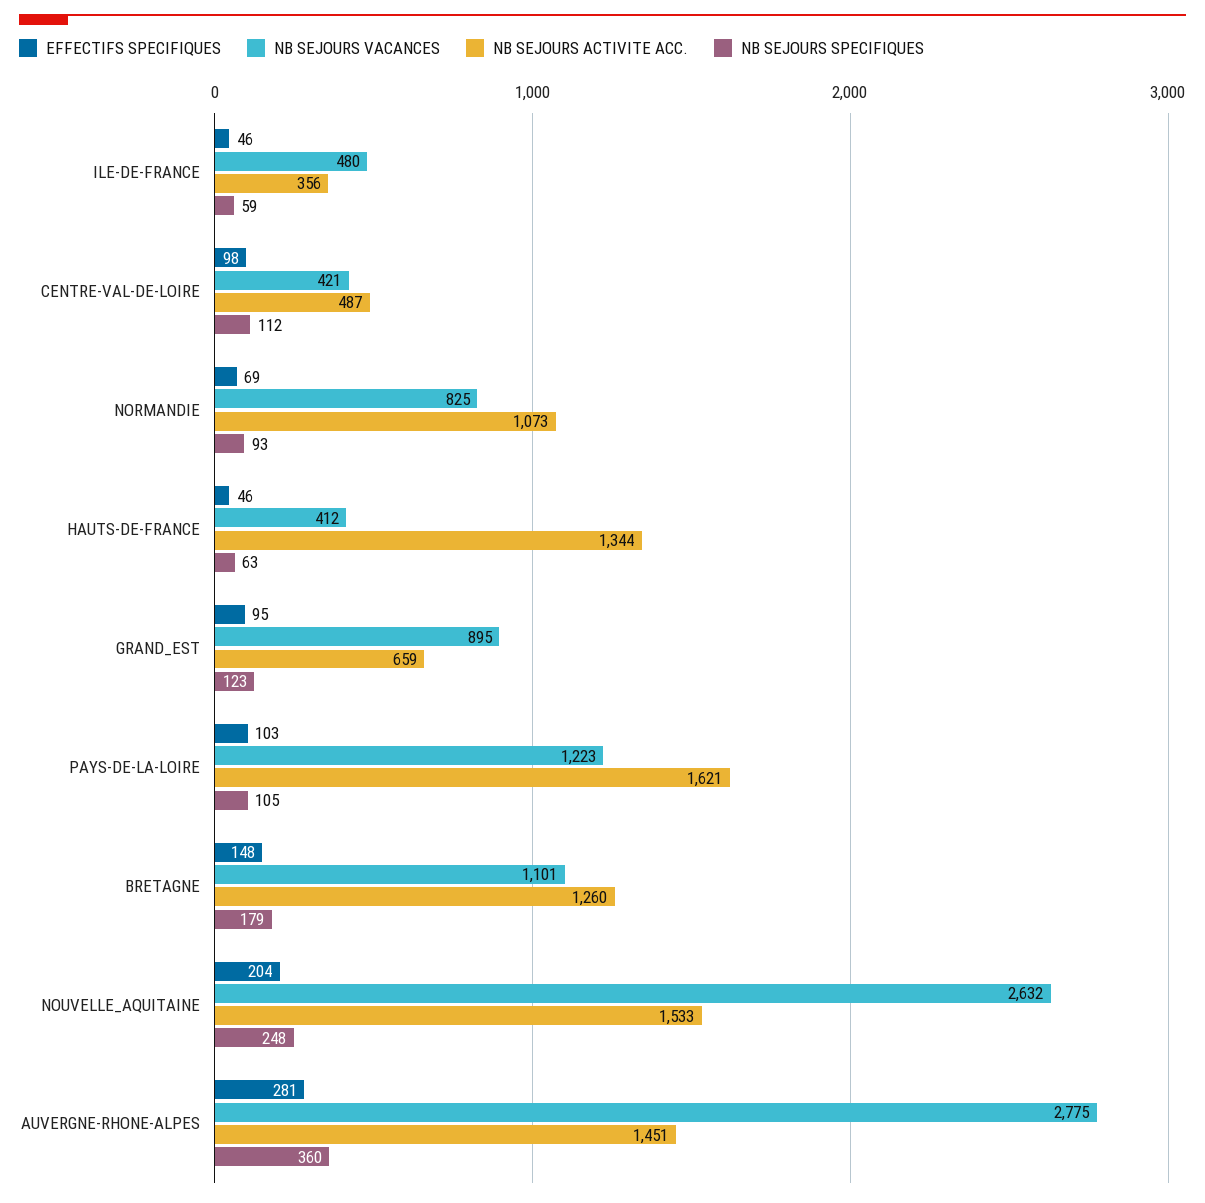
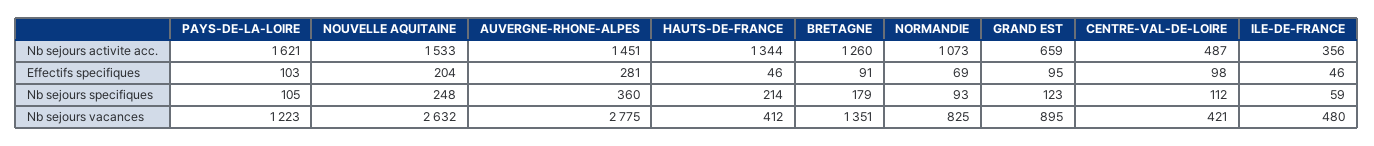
  {
    "EFFECTIFS SPECIFIQUES": {
      "ILE-DE-FRANCE": 46,
      "CENTRE-VAL-DE-LOIRE": 98,
      "NORMANDIE": 69,
      "HAUTS-DE-FRANCE": 46,
      "GRAND_EST": 95,
      "PAYS-DE-LA-LOIRE": 103,
-     "BRETAGNE": 148,
+     "BRETAGNE": 91,
      "NOUVELLE_AQUITAINE": 204,
      "AUVERGNE-RHONE-ALPES": 281
    },
    "NB SEJOURS VACANCES": {
      "ILE-DE-FRANCE": 480,
      "CENTRE-VAL-DE-LOIRE": 421,
      "NORMANDIE": 825,
      "HAUTS-DE-FRANCE": 412,
      "GRAND_EST": 895,
      "PAYS-DE-LA-LOIRE": 1223,
-     "BRETAGNE": 1101,
+     "BRETAGNE": 1351,
      "NOUVELLE_AQUITAINE": 2632,
      "AUVERGNE-RHONE-ALPES": 2775
    },
    "NB SEJOURS ACTIVITE ACC.": {
      "ILE-DE-FRANCE": 356,
      "CENTRE-VAL-DE-LOIRE": 487,
      "NORMANDIE": 1073,
      "HAUTS-DE-FRANCE": 1344,
      "GRAND_EST": 659,
      "PAYS-DE-LA-LOIRE": 1621,
      "BRETAGNE": 1260,
      "NOUVELLE_AQUITAINE": 1533,
      "AUVERGNE-RHONE-ALPES": 1451
    },
    "NB SEJOURS SPECIFIQUES": {
      "ILE-DE-FRANCE": 59,
      "CENTRE-VAL-DE-LOIRE": 112,
      "NORMANDIE": 93,
-     "HAUTS-DE-FRANCE": 63,
+     "HAUTS-DE-FRANCE": 214,
      "GRAND_EST": 123,
      "PAYS-DE-LA-LOIRE": 105,
      "BRETAGNE": 179,
      "NOUVELLE_AQUITAINE": 248,
      "AUVERGNE-RHONE-ALPES": 360
    }
  }

